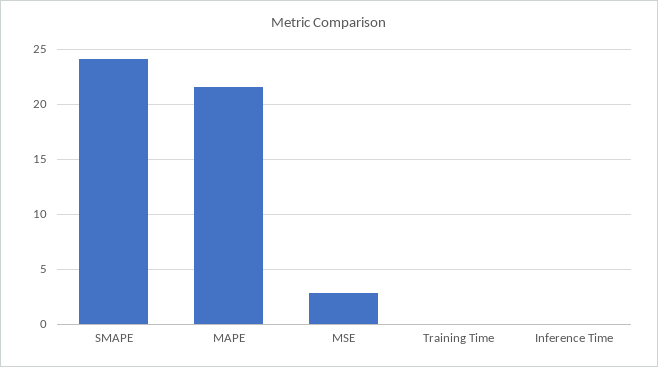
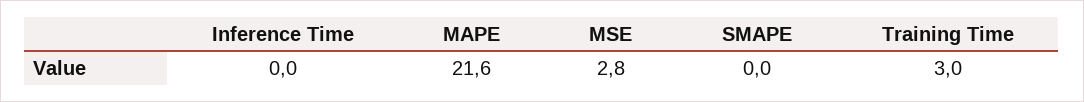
  {
-   "SMAPE": 24,
+   "SMAPE": 0,
    "MAPE": 21.6,
    "MSE": 2.8,
-   "Training Time": 0,
+   "Training Time": 3,
    "Inference Time": 0
  }

